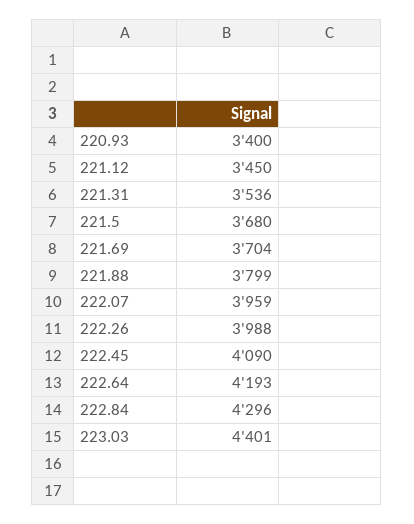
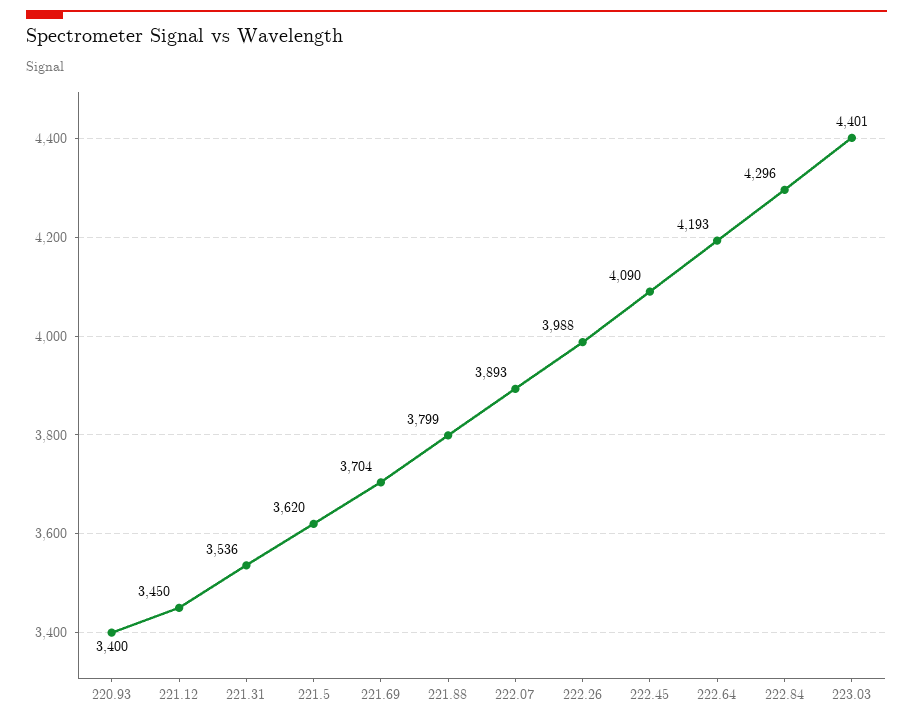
  {
    "220.93": 3400,
    "221.12": 3450,
    "221.31": 3536,
-   "221.5": 3680,
+   "221.5": 3620,
    "221.69": 3704,
    "221.88": 3799,
-   "222.07": 3959,
+   "222.07": 3893,
    "222.26": 3988,
    "222.45": 4090,
    "222.64": 4193,
    "222.84": 4296,
    "223.03": 4401
  }

